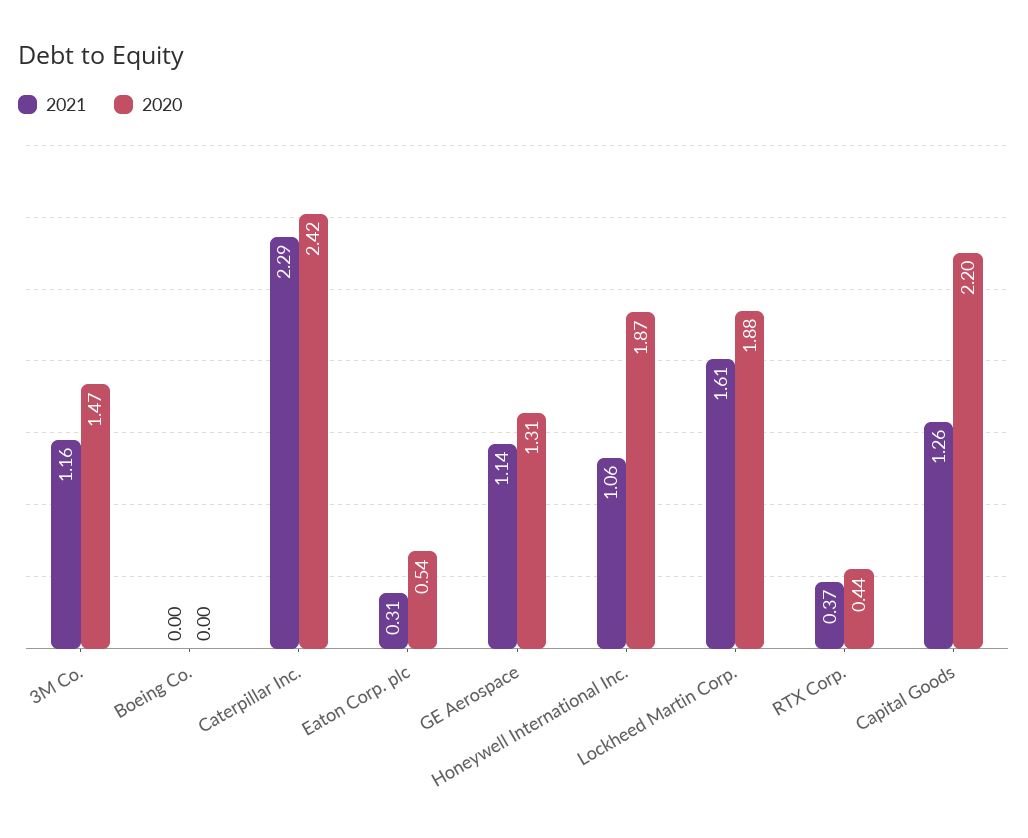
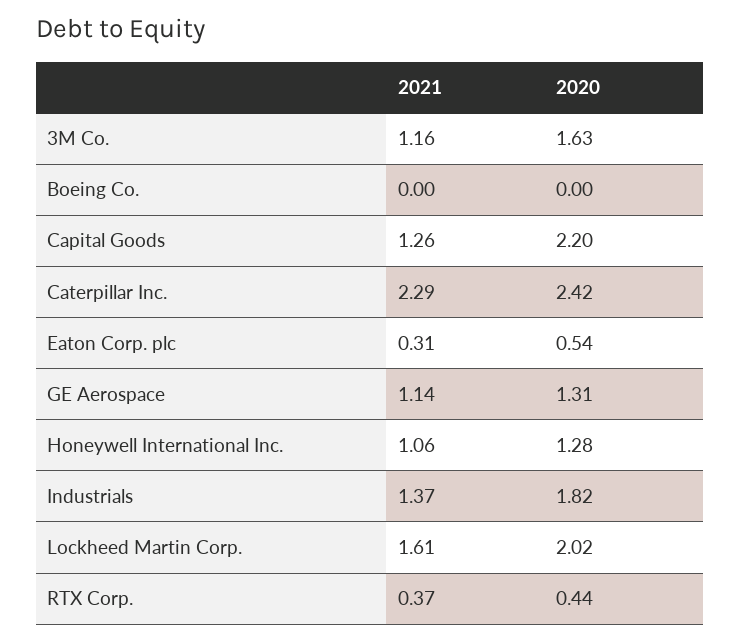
  {
    "2021": {
      "3M Co.": 1.16,
      "Boeing Co.": 0,
      "Caterpillar Inc.": 2.29,
      "Eaton Corp. plc": 0.31,
      "GE Aerospace": 1.14,
      "Honeywell International Inc.": 1.06,
      "Lockheed Martin Corp.": 1.61,
      "RTX Corp.": 0.37,
-     "Capital Goods": 1.26
+     "Capital Goods": 1.26,
+     "Industrials": 1.37
    },
    "2020": {
-     "3M Co.": 1.47,
+     "3M Co.": 1.63,
      "Boeing Co.": 0,
      "Caterpillar Inc.": 2.42,
      "Eaton Corp. plc": 0.54,
      "GE Aerospace": 1.31,
-     "Honeywell International Inc.": 1.87,
+     "Honeywell International Inc.": 1.28,
-     "Lockheed Martin Corp.": 1.88,
+     "Lockheed Martin Corp.": 2.02,
      "RTX Corp.": 0.44,
-     "Capital Goods": 2.2
+     "Capital Goods": 2.2,
+     "Industrials": 1.82
    }
  }

